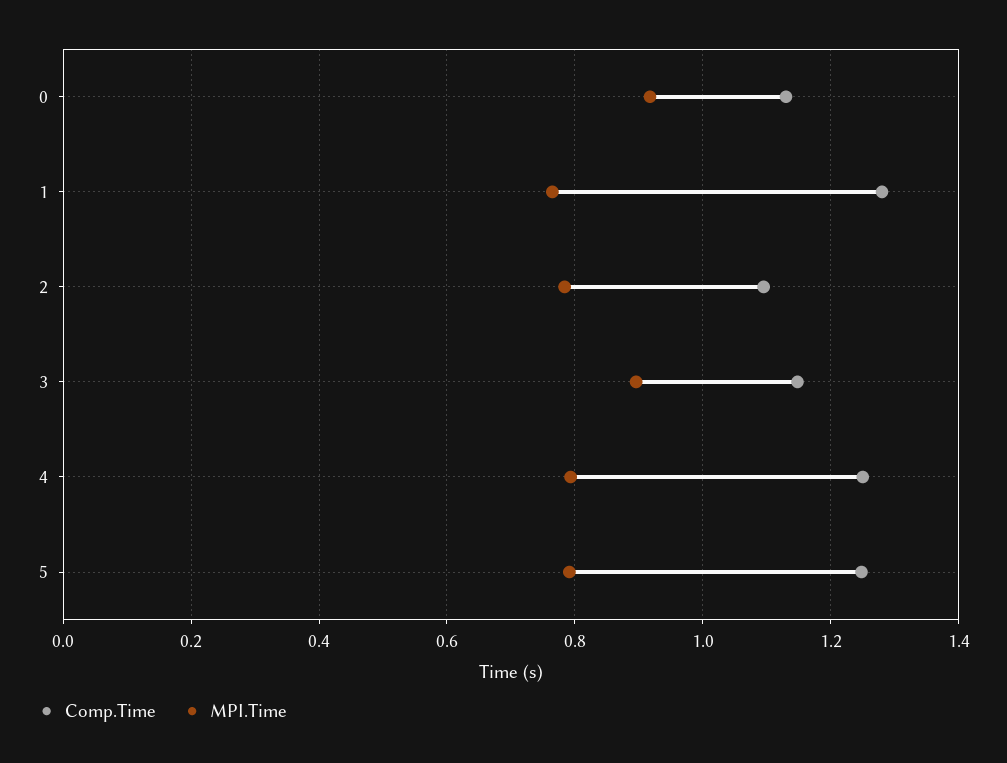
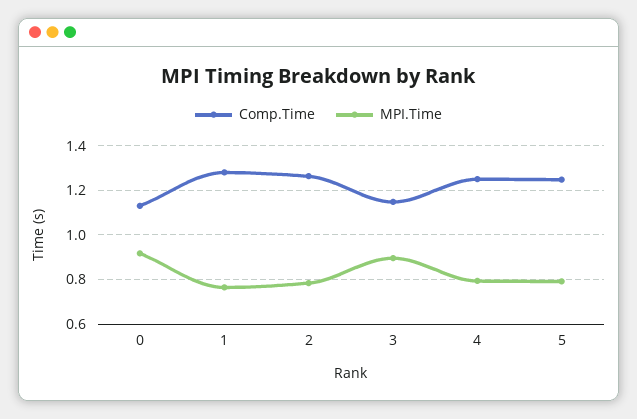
  {
    "Comp.Time": {
      "0": 1.14,
      "1": 1.28,
-     "2": 1.1,
+     "2": 1.25,
      "3": 1.14,
      "4": 1.26,
      "5": 1.24
    },
    "MPI.Time": {
      "0": 0.92,
      "1": 0.76,
      "2": 0.78,
      "3": 0.9,
      "4": 0.8,
      "5": 0.8
    }
  }

